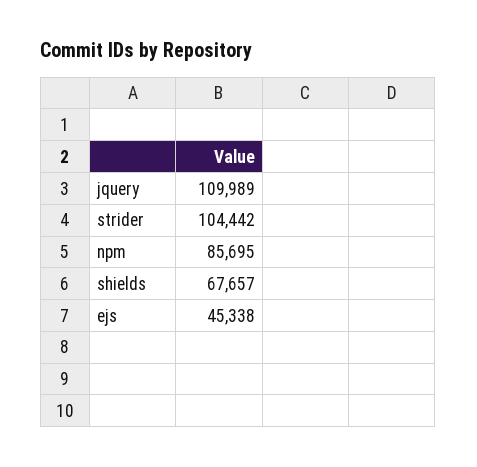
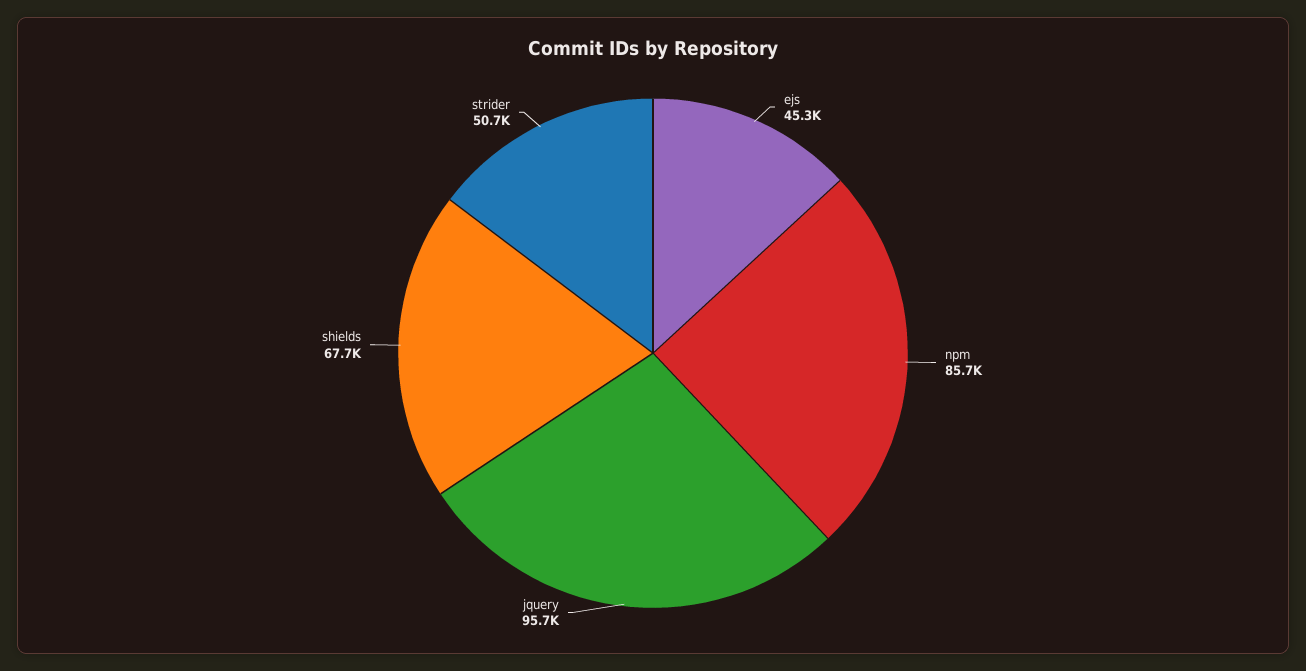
  {
-   "jquery": 109989,
+   "jquery": 95700,
-   "strider": 104442,
+   "strider": 50700,
    "npm": 85695,
    "shields": 67657,
    "ejs": 45338
  }

